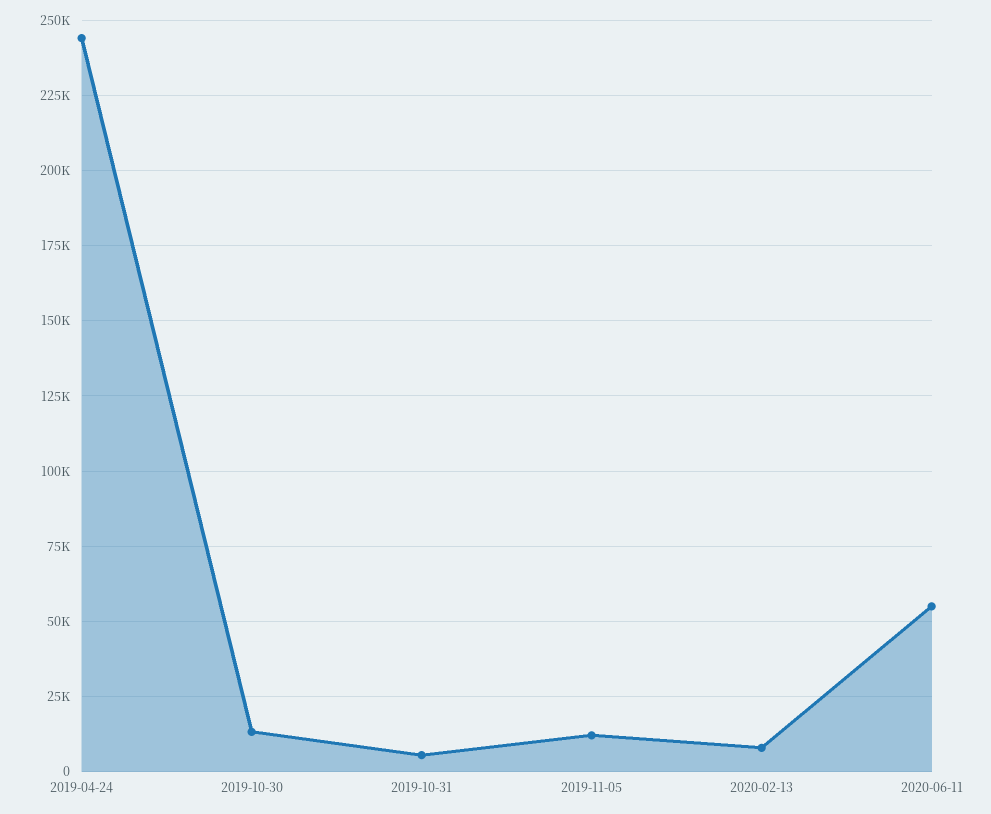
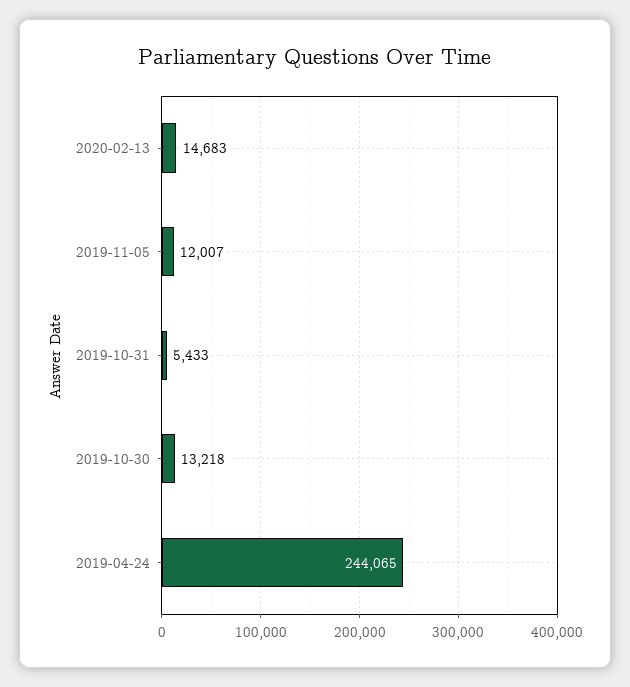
  {
    "2019-04-24": 244065,
    "2019-10-30": 13218,
    "2019-10-31": 5433,
    "2019-11-05": 12007,
-   "2020-02-13": 7500,
+   "2020-02-13": 14683
-   "2020-06-11": 55000
  }

